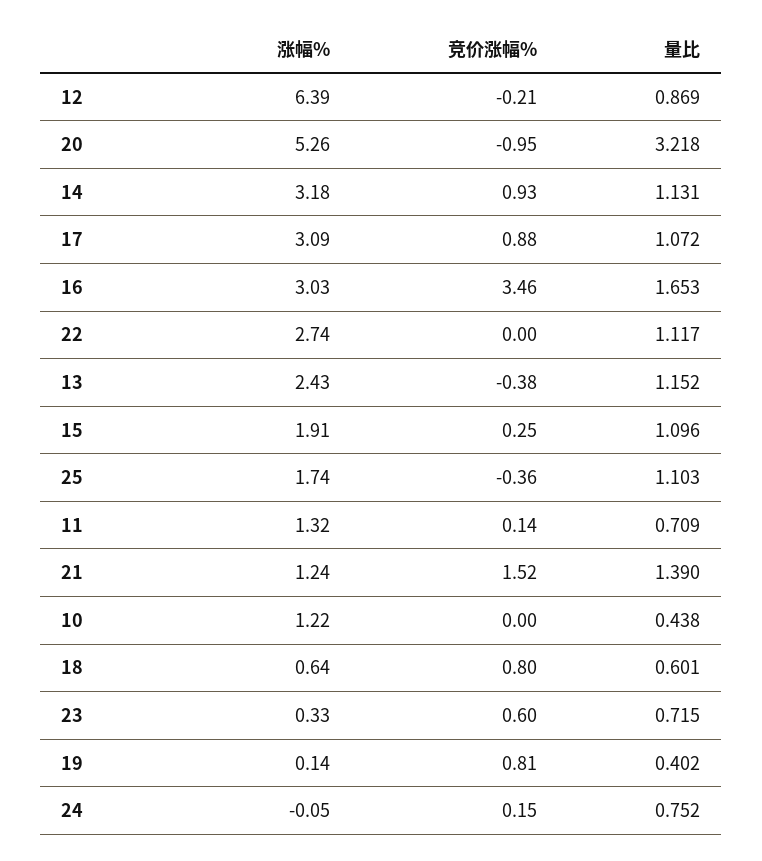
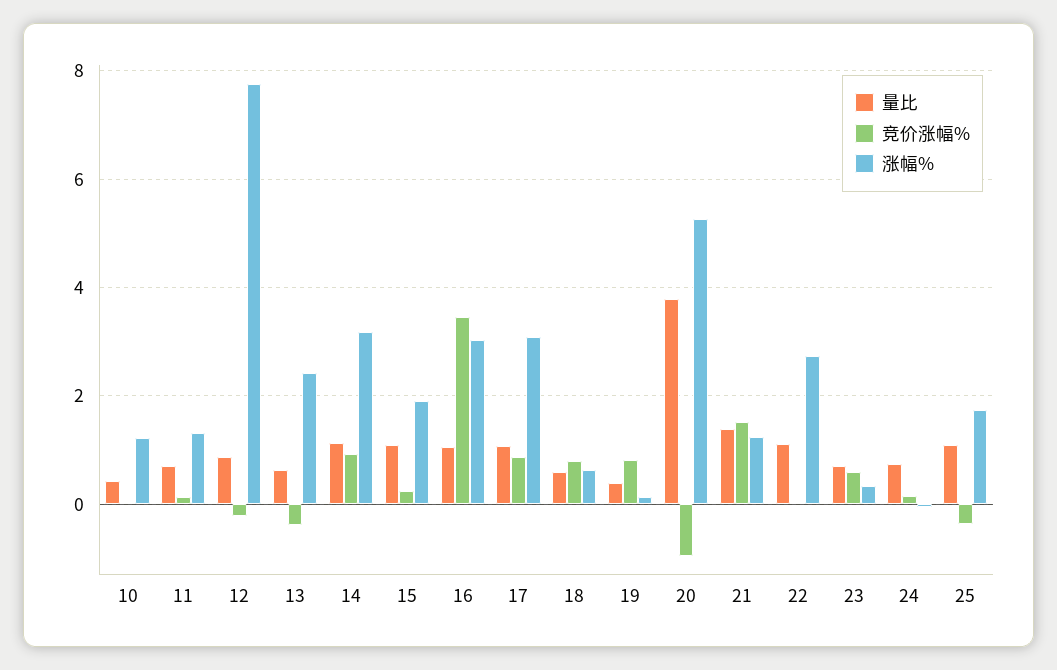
  {
    "涨幅%": {
-     "12": 6.39,
+     "12": 7.8,
      "20": 5.26,
      "14": 3.18,
      "17": 3.09,
      "16": 3.03,
      "22": 2.74,
      "13": 2.43,
      "15": 1.91,
      "25": 1.74,
      "11": 1.32,
      "21": 1.24,
      "10": 1.22,
      "18": 0.64,
      "23": 0.33,
      "19": 0.14,
      "24": -0.05
    },
    "竞价涨幅%": {
      "12": -0.21,
      "20": -0.95,
      "14": 0.93,
      "17": 0.88,
      "16": 3.46,
      "22": 0,
      "13": -0.38,
      "15": 0.25,
      "25": -0.36,
      "11": 0.14,
      "21": 1.52,
      "10": 0,
      "18": 0.8,
      "23": 0.6,
      "19": 0.81,
      "24": 0.15
    },
    "量比": {
      "12": 0.869,
-     "20": 3.218,
+     "20": 3.8,
      "14": 1.131,
      "17": 1.072,
-     "16": 1.653,
+     "16": 1,
      "22": 1.117,
-     "13": 1.152,
+     "13": 0.6,
      "15": 1.096,
      "25": 1.103,
      "11": 0.709,
      "21": 1.39,
      "10": 0.438,
      "18": 0.601,
      "23": 0.715,
      "19": 0.402,
      "24": 0.752
    }
  }

